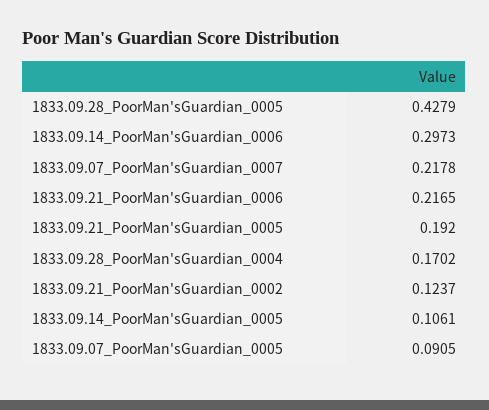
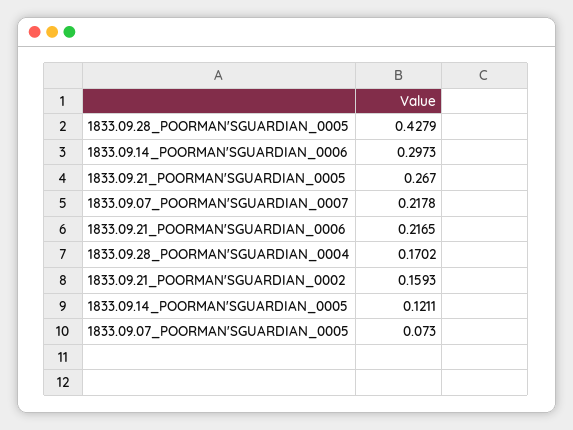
  {
    "1833.09.28_PoorMan'sGuardian_0005": 0.4279,
    "1833.09.14_PoorMan'sGuardian_0006": 0.2973,
    "1833.09.07_PoorMan'sGuardian_0007": 0.2178,
    "1833.09.21_PoorMan'sGuardian_0006": 0.2165,
-   "1833.09.21_PoorMan'sGuardian_0005": 0.192,
+   "1833.09.21_PoorMan'sGuardian_0005": 0.267,
    "1833.09.28_PoorMan'sGuardian_0004": 0.1702,
-   "1833.09.21_PoorMan'sGuardian_0002": 0.1237,
+   "1833.09.21_PoorMan'sGuardian_0002": 0.1593,
-   "1833.09.14_PoorMan'sGuardian_0005": 0.1061,
+   "1833.09.14_PoorMan'sGuardian_0005": 0.1211,
-   "1833.09.07_PoorMan'sGuardian_0005": 0.0905
+   "1833.09.07_PoorMan'sGuardian_0005": 0.073
  }

